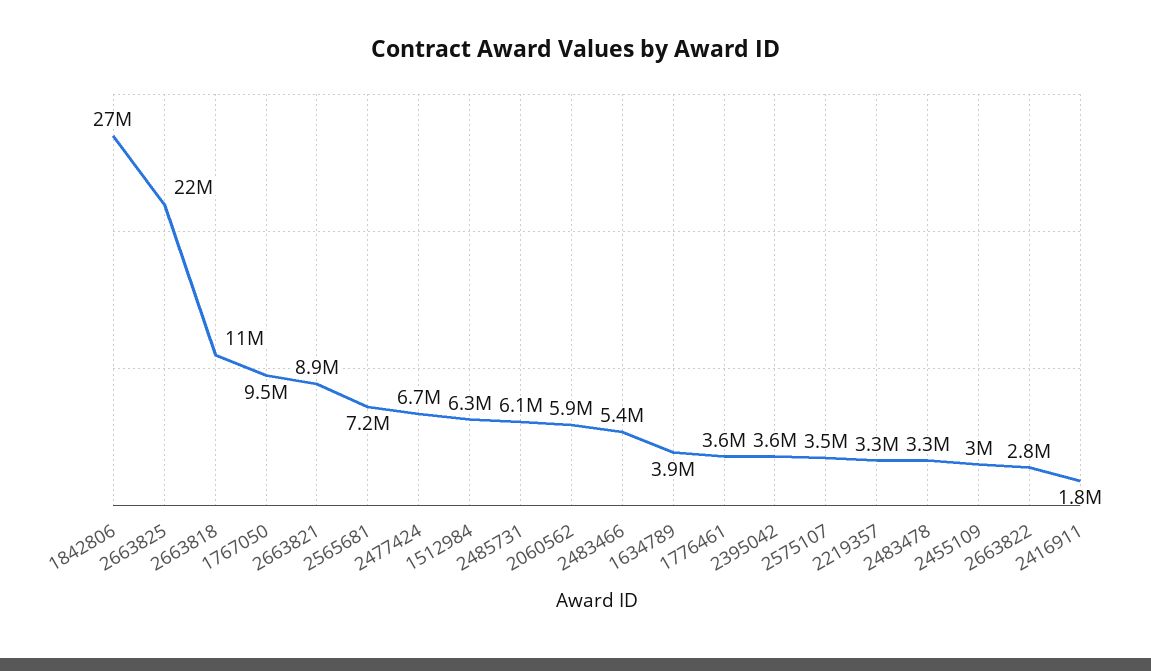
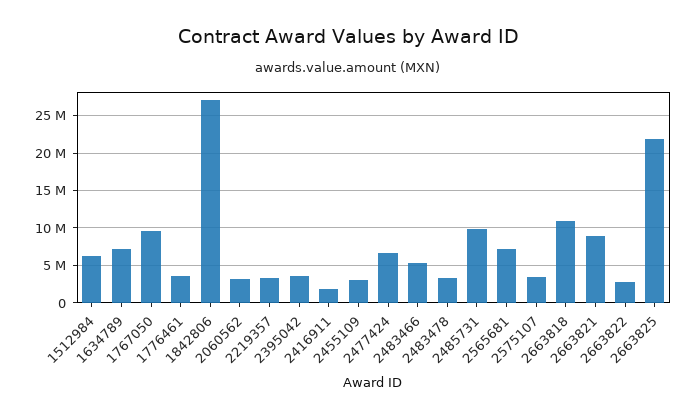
  {
    "1842806": 27000000,
    "2663825": 22000000,
    "2663818": 11000000,
    "1767050": 9500000,
    "2663821": 8900000,
    "2565681": 7200000,
    "2477424": 6700000,
    "1512984": 6300000,
-   "2485731": 6100000,
+   "2485731": 10000000,
-   "2060562": 5900000,
+   "2060562": 3000000,
    "2483466": 5400000,
-   "1634789": 3900000,
+   "1634789": 7000000,
    "1776461": 3600000,
    "2395042": 3600000,
    "2575107": 3500000,
    "2219357": 3300000,
    "2483478": 3300000,
    "2455109": 3000000,
    "2663822": 2800000,
    "2416911": 1800000
  }

